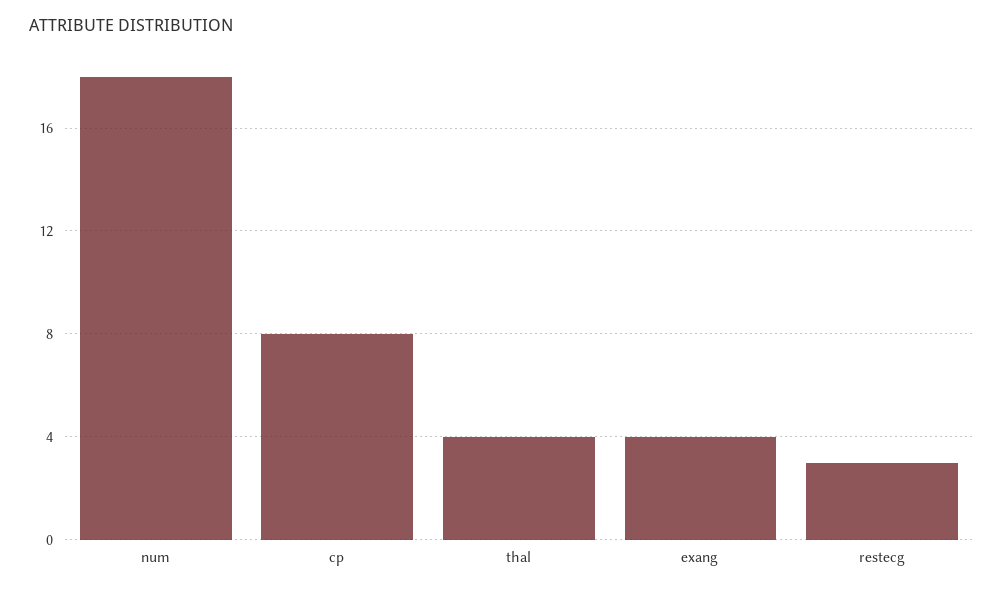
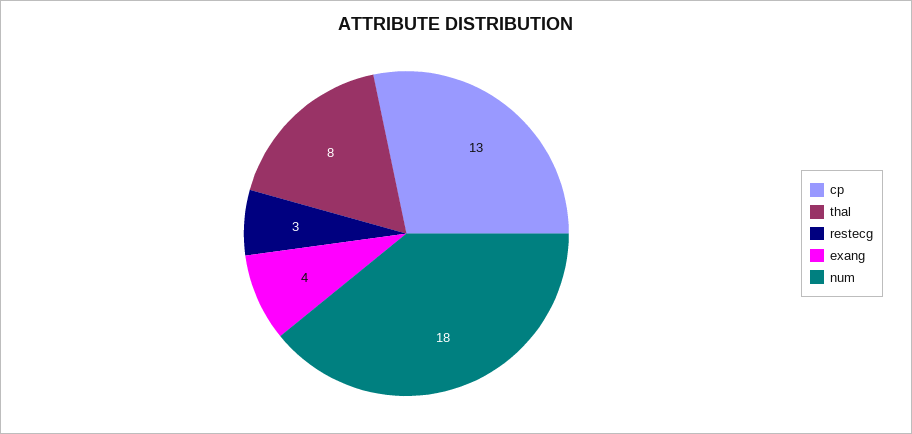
  {
    "num": 18,
-   "cp": 8,
+   "cp": 13,
-   "thal": 4,
+   "thal": 8,
    "exang": 4,
    "restecg": 3
  }

